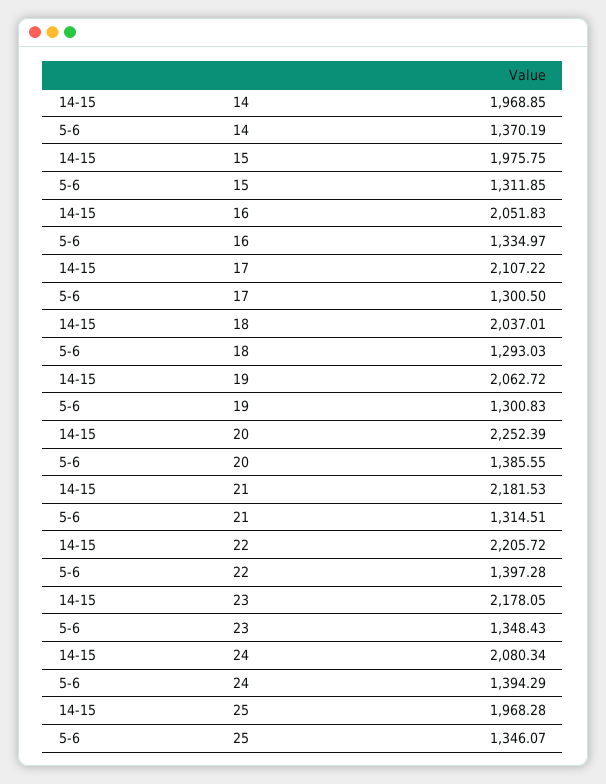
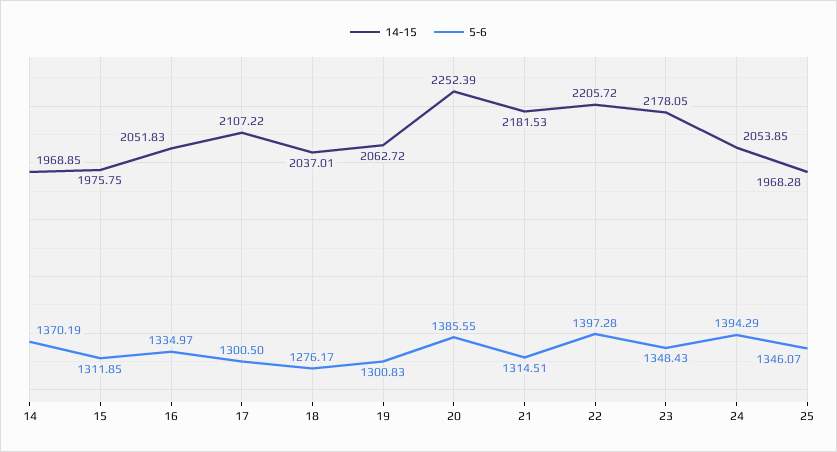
  {
    "14-15": {
      "14": 1968.85,
      "15": 1975.75,
      "16": 2051.83,
      "17": 2107.22,
      "18": 2037.01,
      "19": 2062.72,
      "20": 2252.39,
      "21": 2181.53,
      "22": 2205.72,
      "23": 2178.05,
-     "24": 2080.34,
+     "24": 2053.85,
      "25": 1968.28
    },
    "5-6": {
      "14": 1370.19,
      "15": 1311.85,
      "16": 1334.97,
      "17": 1300.5,
-     "18": 1293.03,
+     "18": 1276.17,
      "19": 1300.83,
      "20": 1385.55,
      "21": 1314.51,
      "22": 1397.28,
      "23": 1348.43,
      "24": 1394.29,
      "25": 1346.07
    }
  }

